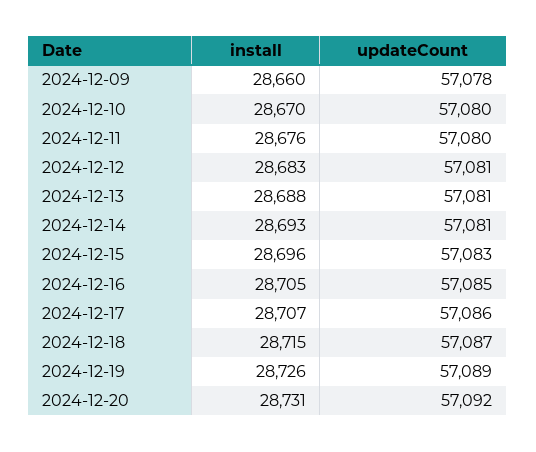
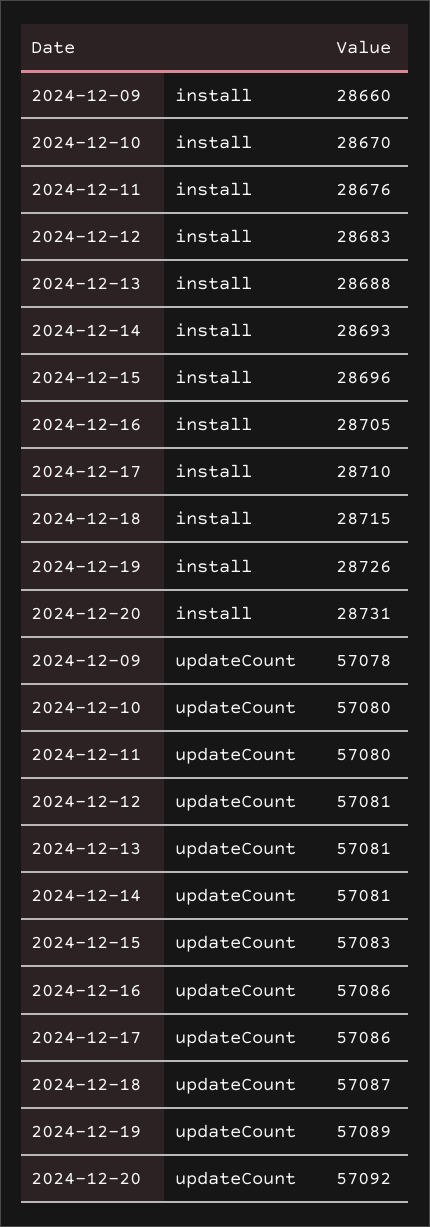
  {
    "install": {
      "2024-12-09": 28660,
      "2024-12-10": 28670,
      "2024-12-11": 28676,
      "2024-12-12": 28683,
      "2024-12-13": 28688,
      "2024-12-14": 28693,
      "2024-12-15": 28696,
      "2024-12-16": 28705,
-     "2024-12-17": 28707,
+     "2024-12-17": 28710,
      "2024-12-18": 28715,
      "2024-12-19": 28726,
      "2024-12-20": 28731
    },
    "updateCount": {
      "2024-12-09": 57078,
      "2024-12-10": 57080,
      "2024-12-11": 57080,
      "2024-12-12": 57081,
      "2024-12-13": 57081,
      "2024-12-14": 57081,
      "2024-12-15": 57083,
-     "2024-12-16": 57085,
+     "2024-12-16": 57086,
      "2024-12-17": 57086,
      "2024-12-18": 57087,
      "2024-12-19": 57089,
      "2024-12-20": 57092
    }
  }

